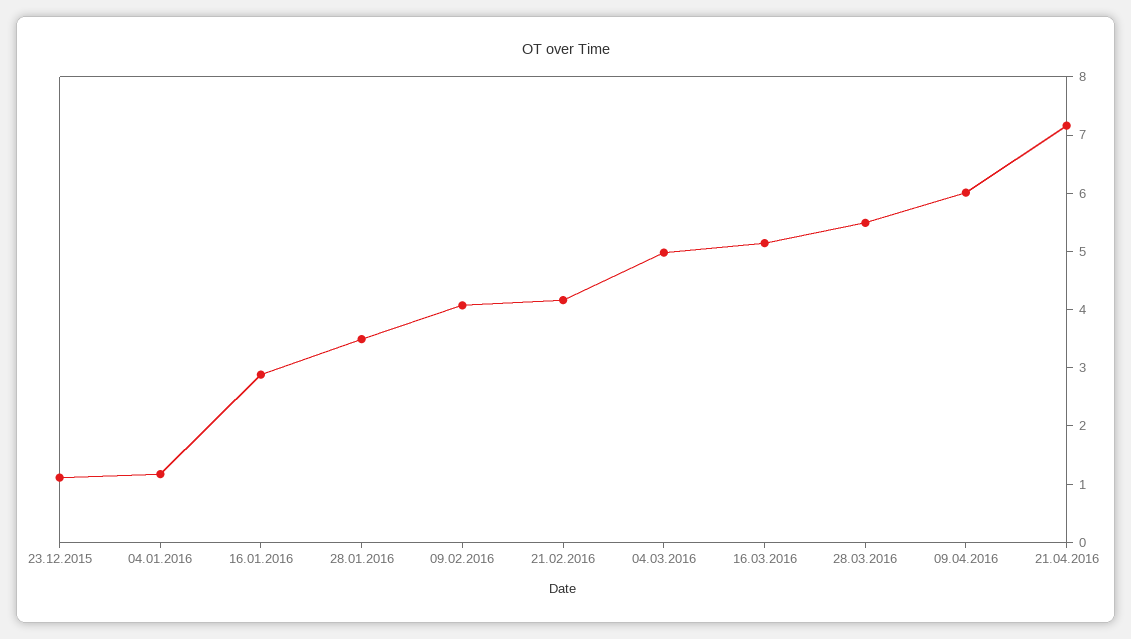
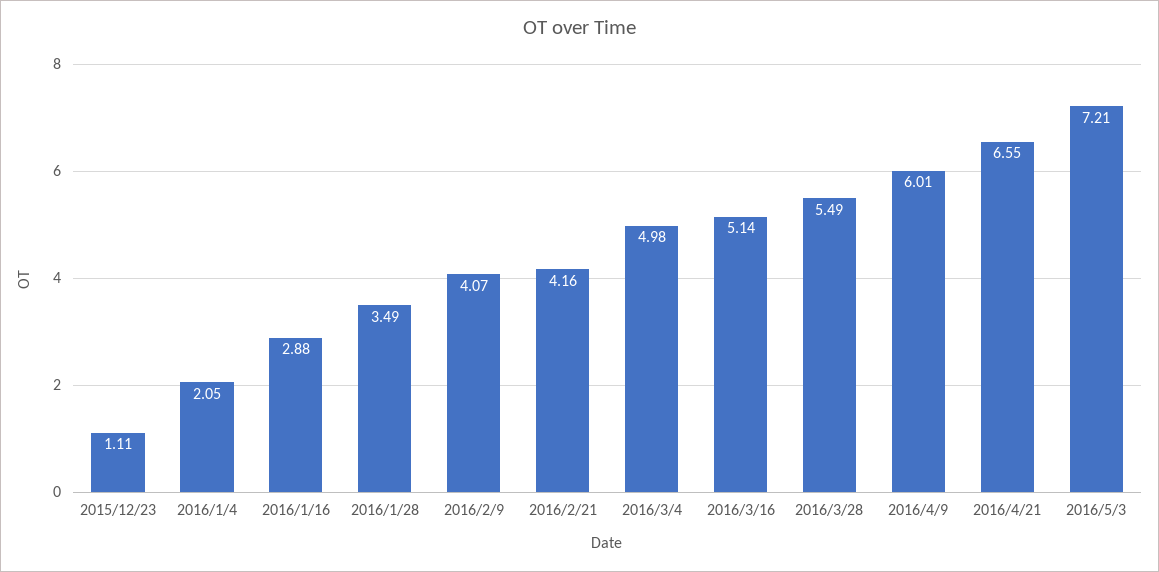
  {
    "23.12.2015": 1.11,
-   "04.01.2016": 1.2,
+   "04.01.2016": 2.05,
    "16.01.2016": 2.88,
    "28.01.2016": 3.49,
    "09.02.2016": 4.07,
    "21.02.2016": 4.16,
    "04.03.2016": 4.98,
    "16.03.2016": 5.14,
    "28.03.2016": 5.49,
    "09.04.2016": 6.01,
-   "21.04.2016": 7.2
+   "21.04.2016": 6.55,
+   "2016/5/3": 7.21
  }

